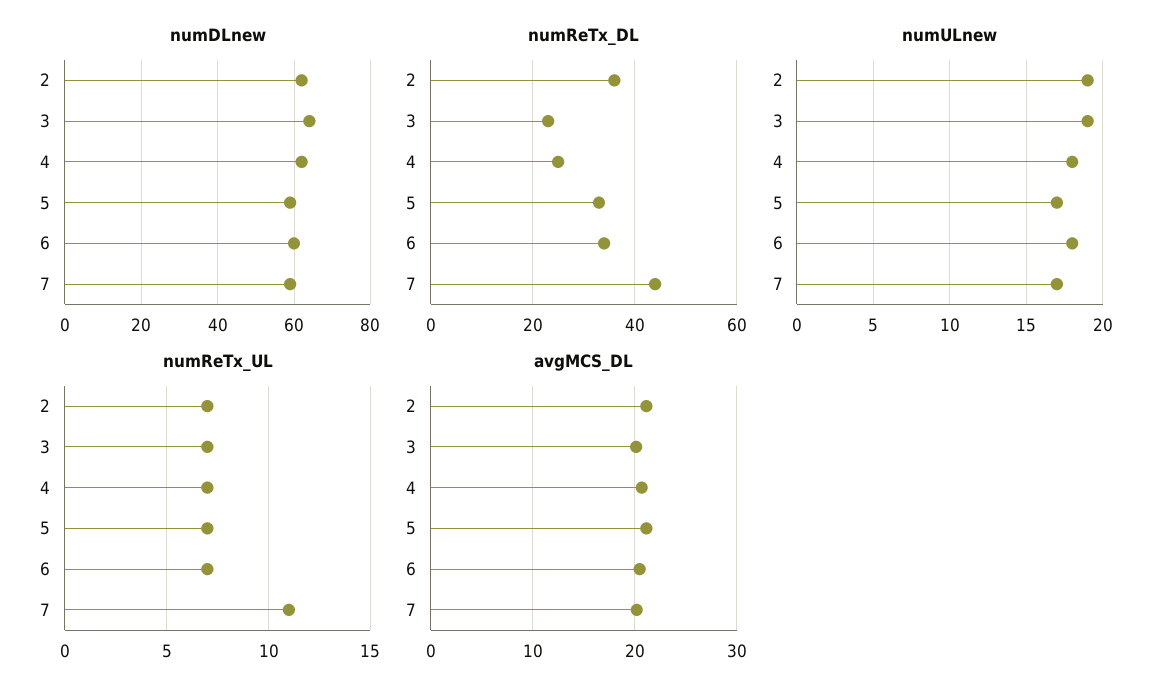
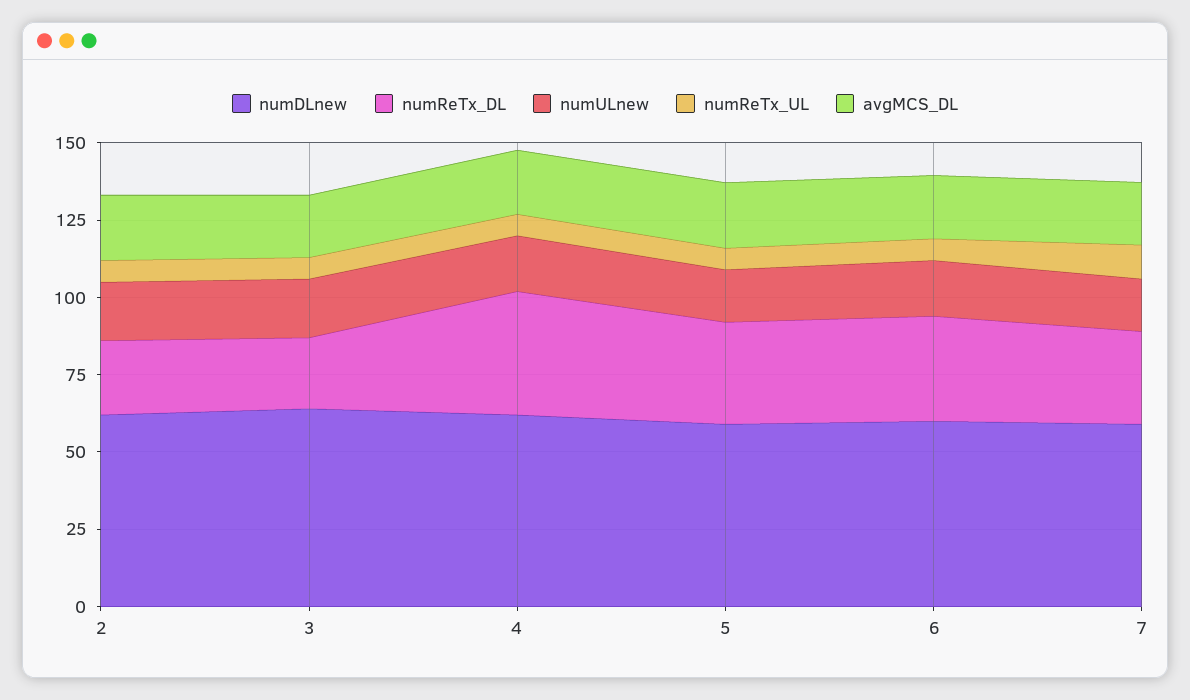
  {
    "numDLnew": {
      "2": 60,
      "3": 65,
      "4": 60,
      "5": 60,
      "6": 60,
      "7": 60
    },
    "numReTx_DL": {
-     "2": 35,
+     "2": 25,
      "3": 25,
-     "4": 25,
+     "4": 40,
      "5": 35,
      "6": 35,
-     "7": 45
+     "7": 30
    },
    "numULnew": {
      "2": 19,
      "3": 19,
      "4": 18,
      "5": 17,
      "6": 18,
      "7": 17
    },
    "numReTx_UL": {
      "2": 7,
      "3": 7,
      "4": 7,
      "5": 7,
      "6": 7,
      "7": 11
    },
    "avgMCS_DL": {
      "2": 21,
      "3": 20,
      "4": 21,
      "5": 21,
      "6": 20,
      "7": 20
    }
  }

